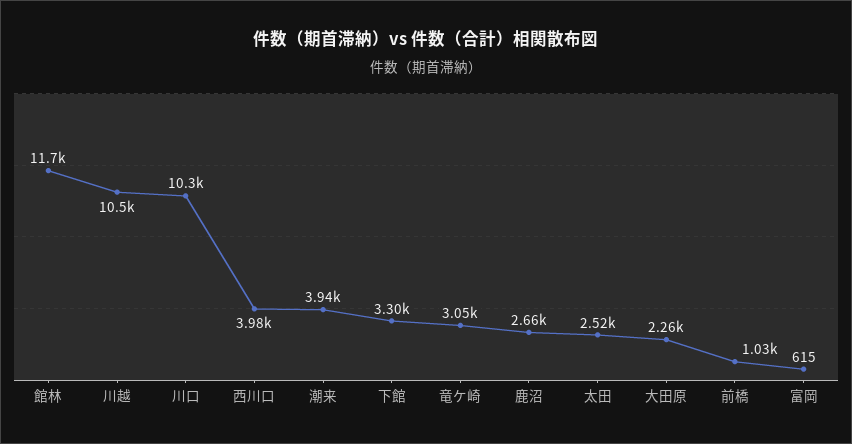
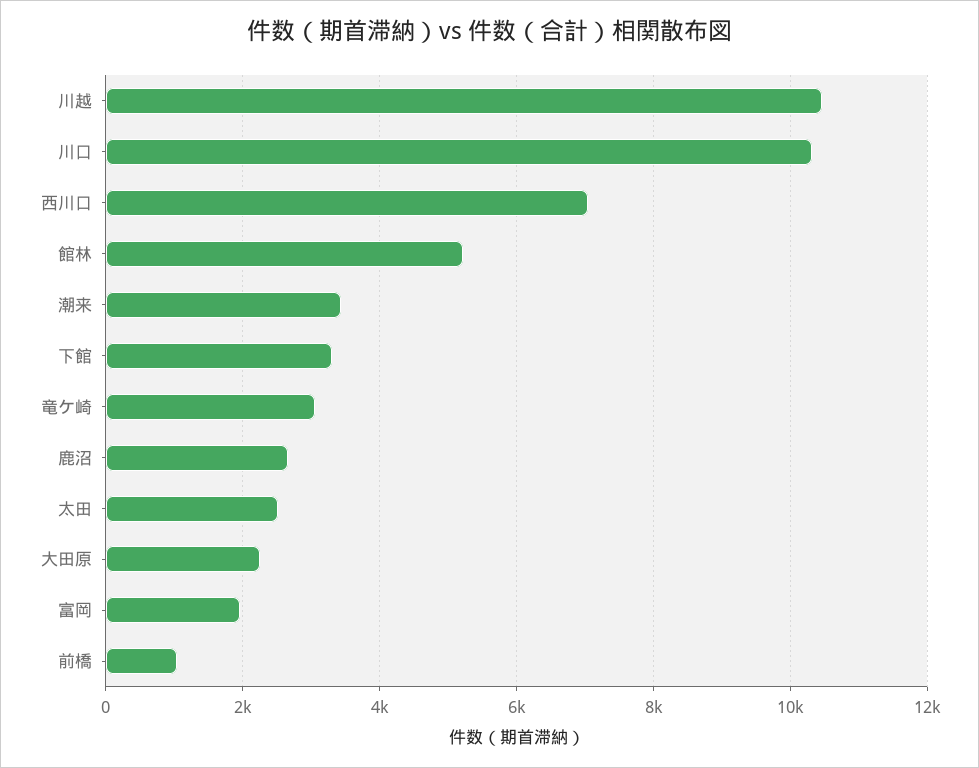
  {
-   "館林": 11700,
+   "館林": 5200,
    "川越": 10500,
    "川口": 10300,
-   "西川口": 3980,
+   "西川口": 7000,
-   "潮来": 3940,
+   "潮来": 3400,
    "下館": 3300,
    "竜ケ崎": 3050,
    "鹿沼": 2660,
    "太田": 2520,
    "大田原": 2260,
    "前橋": 1030,
-   "富岡": 615
+   "富岡": 2000
  }

